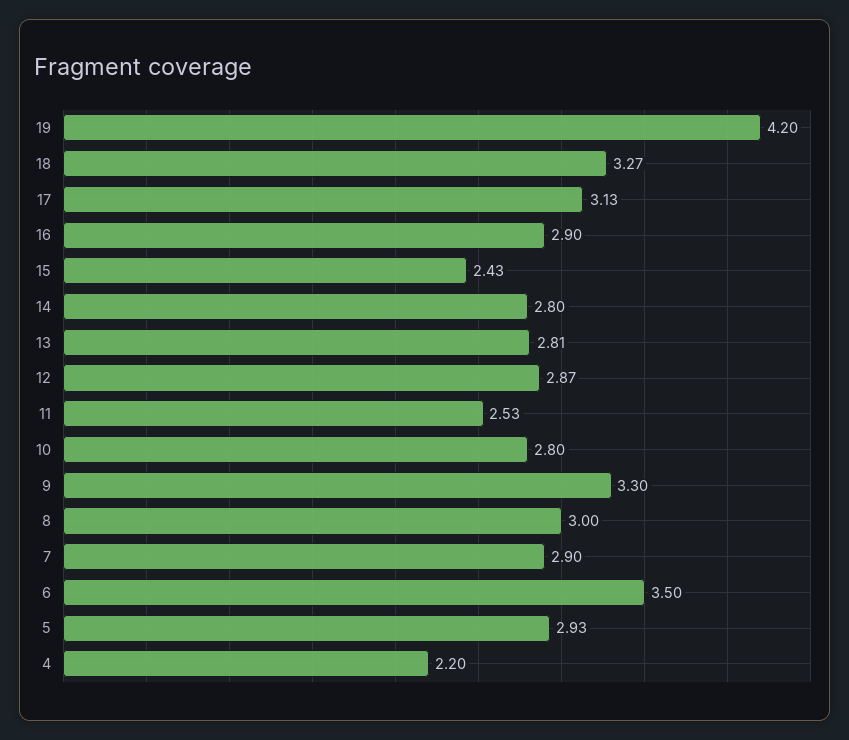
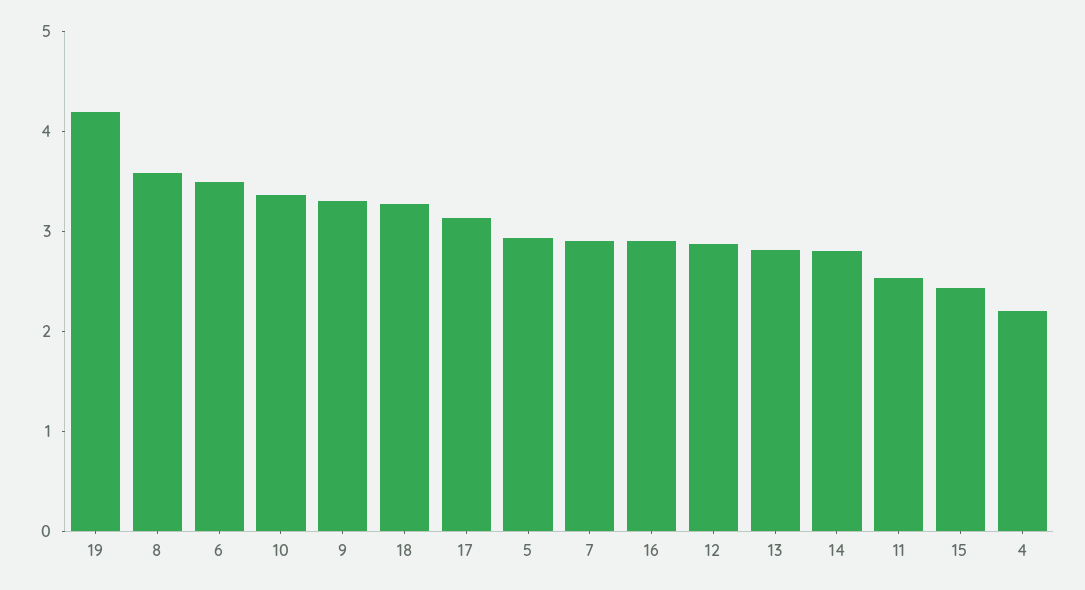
  {
    "19": 4.2,
    "18": 3.27,
    "17": 3.13,
    "16": 2.9,
    "15": 2.43,
    "14": 2.8,
    "13": 2.81,
    "12": 2.87,
    "11": 2.53,
-   "10": 2.8,
+   "10": 3.4,
    "9": 3.3,
-   "8": 3,
+   "8": 3.6,
    "7": 2.9,
    "6": 3.5,
    "5": 2.93,
    "4": 2.2
  }

